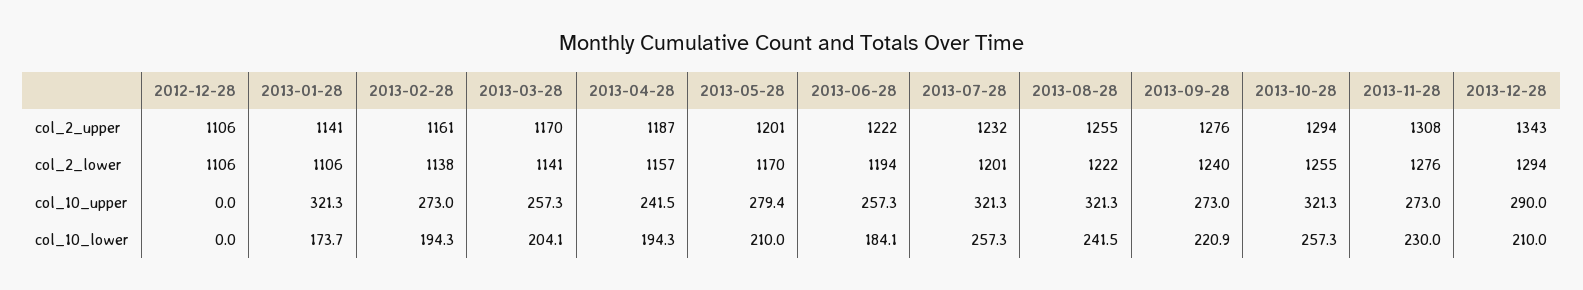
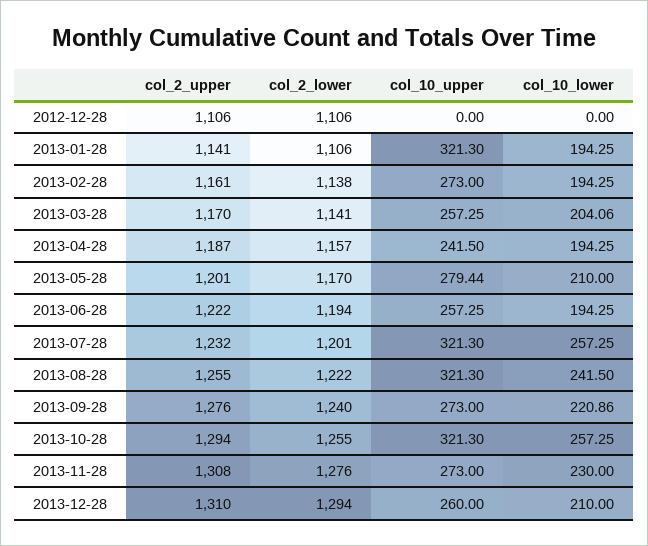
  {
    "2012-12-28": {
      "col_2_upper": 1106,
      "col_2_lower": 1106,
      "col_10_upper": 0,
      "col_10_lower": 0
    },
    "2013-01-28": {
      "col_2_upper": 1141,
      "col_2_lower": 1106,
      "col_10_upper": 321.3,
-     "col_10_lower": 173.7
+     "col_10_lower": 194.25
    },
    "2013-02-28": {
      "col_2_upper": 1161,
      "col_2_lower": 1138,
      "col_10_upper": 273,
      "col_10_lower": 194.25
    },
    "2013-03-28": {
      "col_2_upper": 1170,
      "col_2_lower": 1141,
      "col_10_upper": 257.25,
      "col_10_lower": 204.06
    },
    "2013-04-28": {
      "col_2_upper": 1187,
      "col_2_lower": 1157,
      "col_10_upper": 241.5,
      "col_10_lower": 194.25
    },
    "2013-05-28": {
      "col_2_upper": 1201,
      "col_2_lower": 1170,
      "col_10_upper": 279.44,
      "col_10_lower": 210
    },
    "2013-06-28": {
      "col_2_upper": 1222,
      "col_2_lower": 1194,
      "col_10_upper": 257.25,
-     "col_10_lower": 184.1
+     "col_10_lower": 194.25
    },
    "2013-07-28": {
      "col_2_upper": 1232,
      "col_2_lower": 1201,
      "col_10_upper": 321.3,
      "col_10_lower": 257.25
    },
    "2013-08-28": {
      "col_2_upper": 1255,
      "col_2_lower": 1222,
      "col_10_upper": 321.3,
      "col_10_lower": 241.5
    },
    "2013-09-28": {
      "col_2_upper": 1276,
      "col_2_lower": 1240,
      "col_10_upper": 273,
      "col_10_lower": 220.86
    },
    "2013-10-28": {
      "col_2_upper": 1294,
      "col_2_lower": 1255,
      "col_10_upper": 321.3,
      "col_10_lower": 257.25
    },
    "2013-11-28": {
      "col_2_upper": 1308,
      "col_2_lower": 1276,
      "col_10_upper": 273,
      "col_10_lower": 230
    },
    "2013-12-28": {
-     "col_2_upper": 1343,
+     "col_2_upper": 1310,
      "col_2_lower": 1294,
-     "col_10_upper": 290,
+     "col_10_upper": 260,
      "col_10_lower": 210
    }
  }

